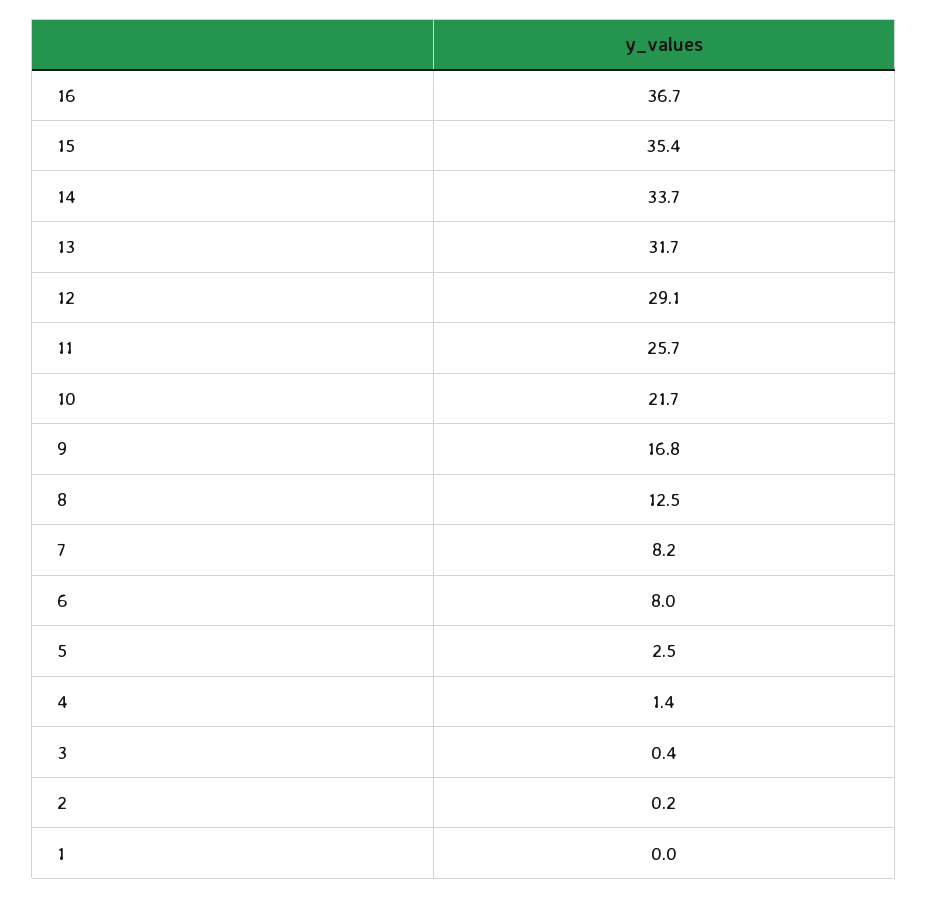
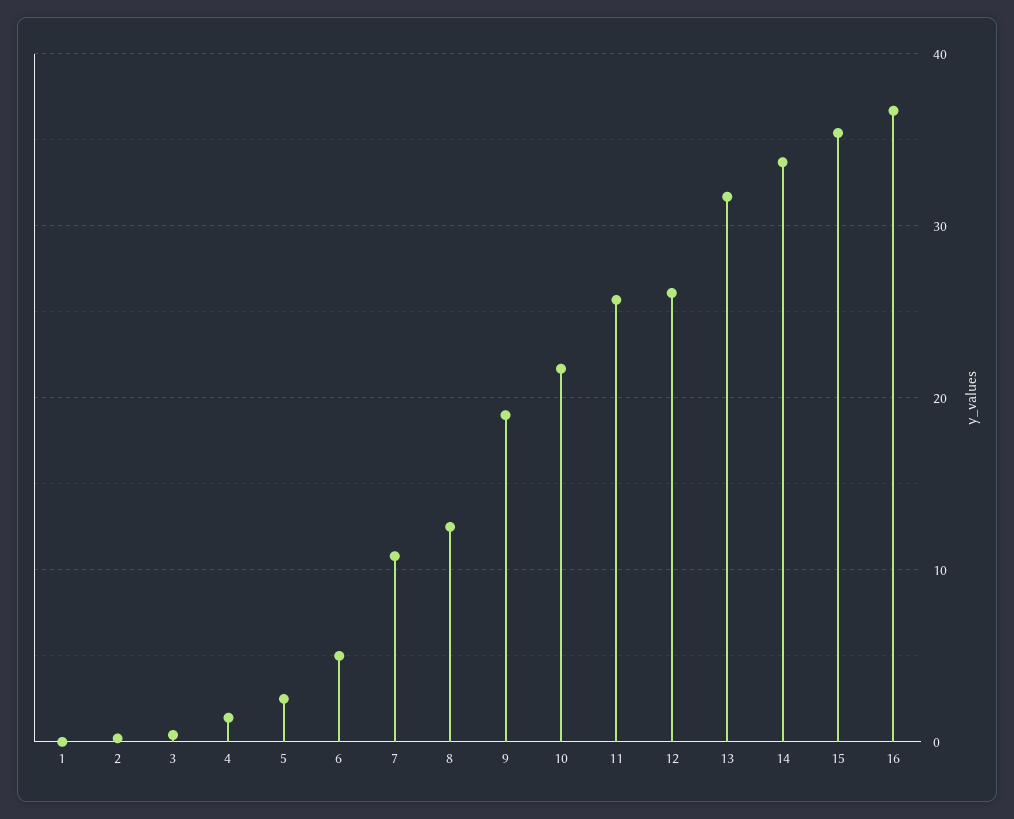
  {
    "16": 36.7,
    "15": 35.4,
    "14": 33.7,
    "13": 31.7,
-   "12": 29.1,
+   "12": 26,
    "11": 25.7,
    "10": 21.7,
-   "9": 16.8,
+   "9": 19,
    "8": 12.5,
-   "7": 8.2,
+   "7": 11,
-   "6": 8,
+   "6": 5,
    "5": 2.5,
    "4": 1.4,
    "3": 0.4,
    "2": 0.2,
    "1": 0
  }

